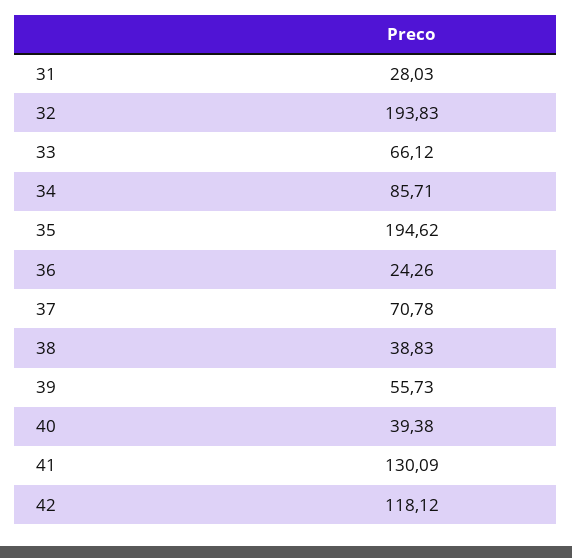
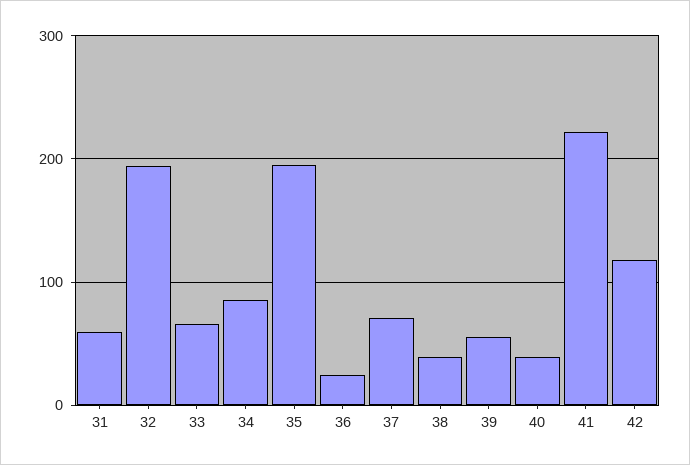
  {
-   "31": 28.03,
+   "31": 60,
    "32": 193.83,
    "33": 66.12,
    "34": 85.71,
    "35": 194.62,
    "36": 24.26,
    "37": 70.78,
    "38": 38.83,
    "39": 55.73,
    "40": 39.38,
-   "41": 130.09,
+   "41": 220,
    "42": 118.12
  }

